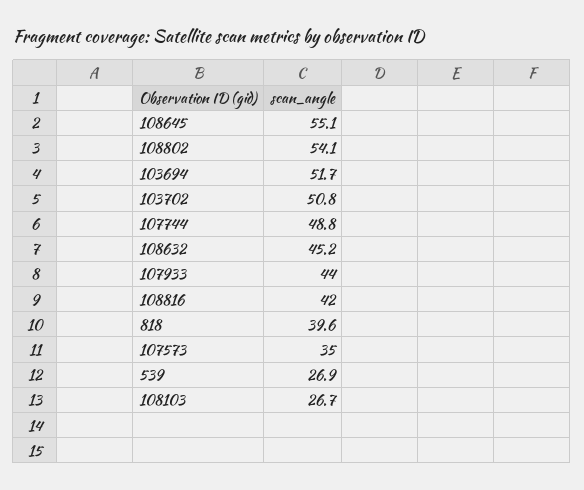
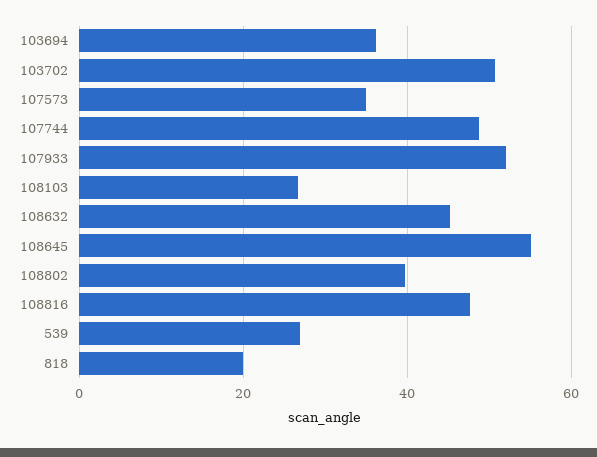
  {
    "108645": 55.1,
-   "108802": 54.1,
+   "108802": 40,
-   "103694": 51.7,
+   "103694": 36,
    "103702": 50.8,
    "107744": 48.8,
    "108632": 45.2,
-   "107933": 44,
+   "107933": 52,
-   "108816": 42,
+   "108816": 48,
-   "818": 39.6,
+   "818": 20,
    "107573": 35,
    "539": 26.9,
    "108103": 26.7
  }

